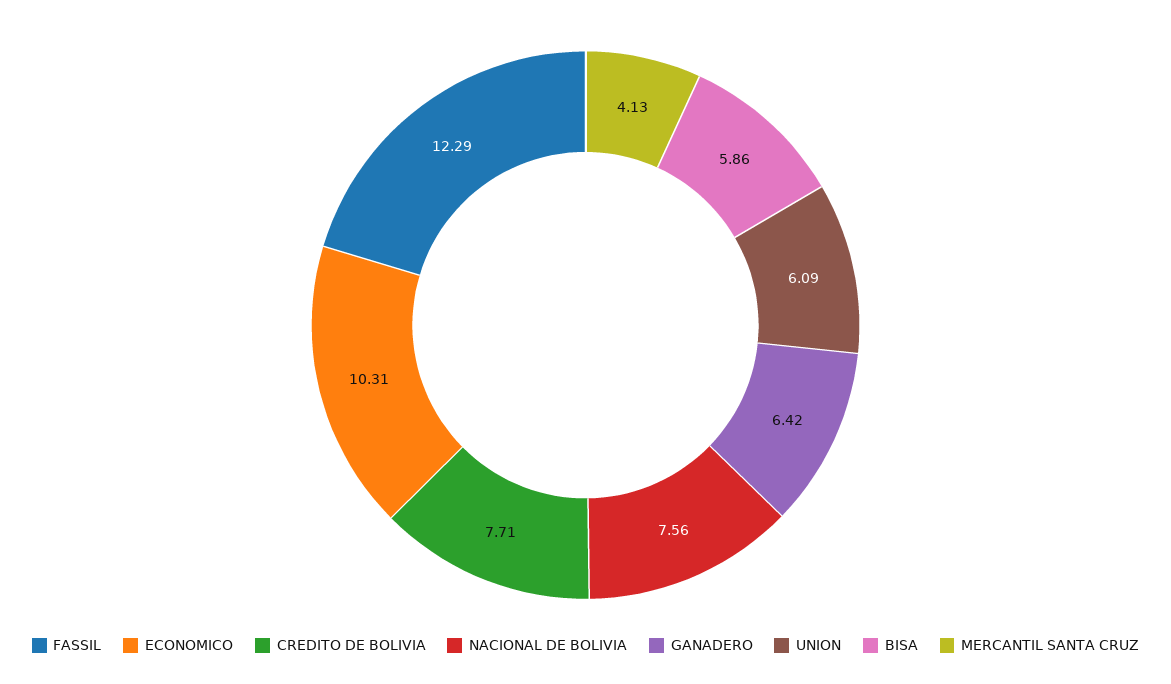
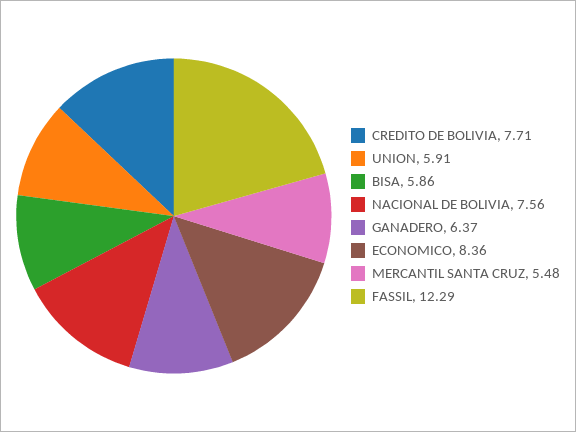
  {
    "FASSIL": 12.29,
-   "ECONOMICO": 10.31,
+   "ECONOMICO": 8.36,
    "CREDITO DE BOLIVIA": 7.71,
    "NACIONAL DE BOLIVIA": 7.56,
-   "GANADERO": 6.42,
+   "GANADERO": 6.37,
-   "UNION": 6.09,
+   "UNION": 5.91,
    "BISA": 5.86,
-   "MERCANTIL SANTA CRUZ": 4.13
+   "MERCANTIL SANTA CRUZ": 5.48
  }

